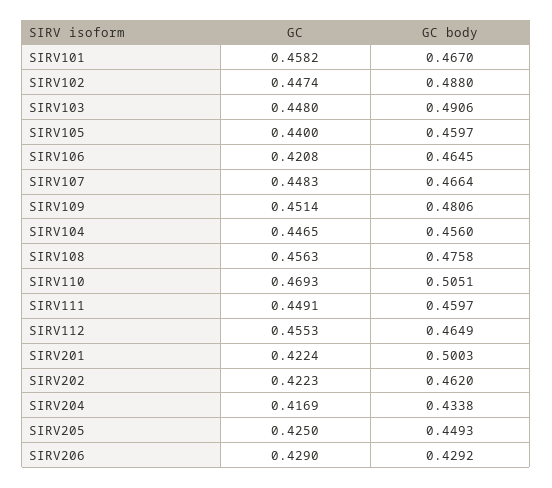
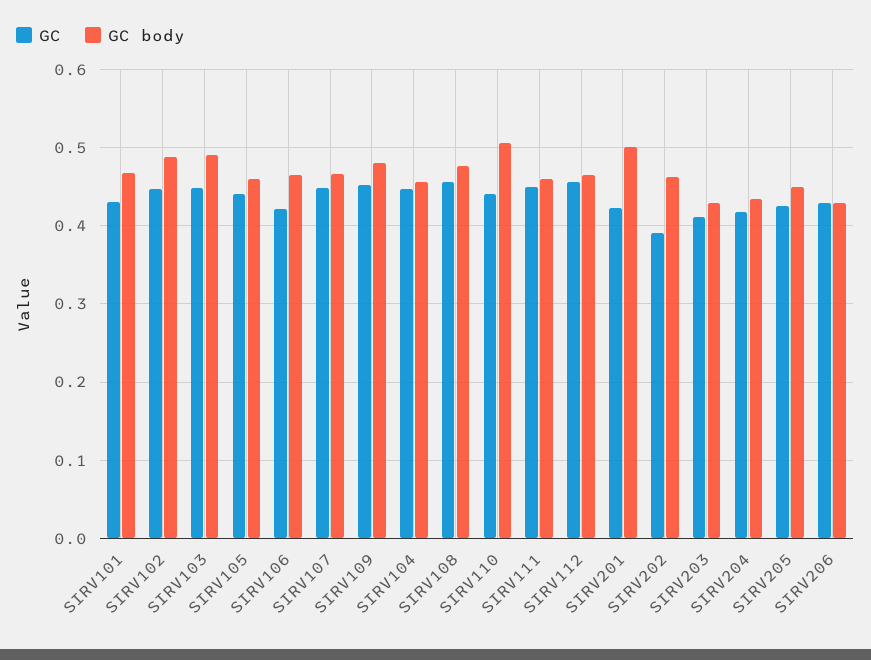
  {
    "GC": {
-     "SIRV101": 0.4582,
+     "SIRV101": 0.43,
      "SIRV102": 0.4474,
      "SIRV103": 0.448,
      "SIRV105": 0.44,
      "SIRV106": 0.4208,
      "SIRV107": 0.4483,
      "SIRV109": 0.4514,
      "SIRV104": 0.4465,
      "SIRV108": 0.4563,
-     "SIRV110": 0.4693,
+     "SIRV110": 0.44,
      "SIRV111": 0.4491,
      "SIRV112": 0.4553,
      "SIRV201": 0.4224,
-     "SIRV202": 0.4223,
+     "SIRV202": 0.39,
      "SIRV204": 0.4169,
      "SIRV205": 0.425,
-     "SIRV206": 0.429
+     "SIRV206": 0.429,
+     "SIRV203": 0.41
    },
    "GC body": {
      "SIRV101": 0.467,
      "SIRV102": 0.488,
      "SIRV103": 0.4906,
      "SIRV105": 0.4597,
      "SIRV106": 0.4645,
      "SIRV107": 0.4664,
      "SIRV109": 0.4806,
      "SIRV104": 0.456,
      "SIRV108": 0.4758,
      "SIRV110": 0.5051,
      "SIRV111": 0.4597,
      "SIRV112": 0.4649,
      "SIRV201": 0.5003,
      "SIRV202": 0.462,
      "SIRV204": 0.4338,
      "SIRV205": 0.4493,
-     "SIRV206": 0.4292
+     "SIRV206": 0.4292,
+     "SIRV203": 0.43
    }
  }

